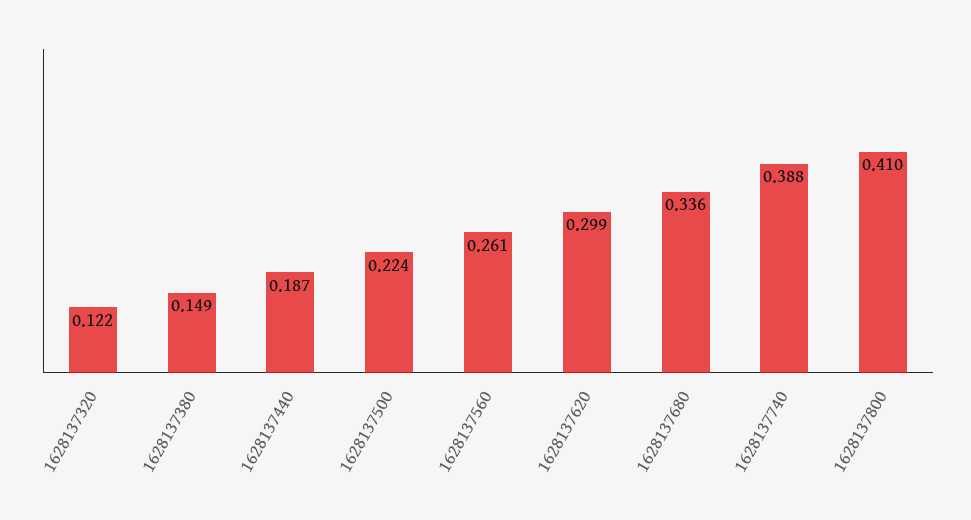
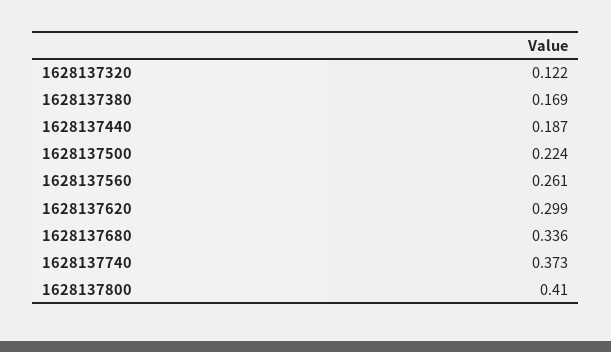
  {
    "1628137320": 0.122,
-   "1628137380": 0.149,
+   "1628137380": 0.169,
    "1628137440": 0.187,
    "1628137500": 0.224,
    "1628137560": 0.261,
    "1628137620": 0.299,
    "1628137680": 0.336,
-   "1628137740": 0.388,
+   "1628137740": 0.373,
    "1628137800": 0.41
  }

